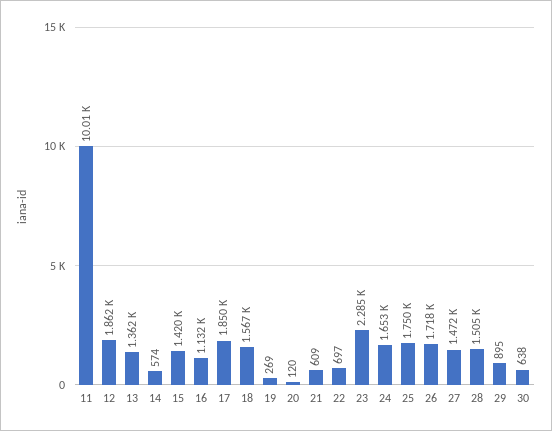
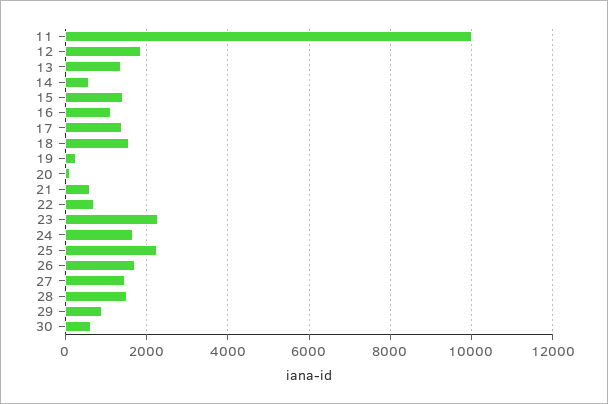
  {
    "11": 10010,
    "12": 1862,
    "13": 1362,
    "14": 574,
    "15": 1420,
    "16": 1132,
-   "17": 1850,
+   "17": 1400,
    "18": 1567,
    "19": 269,
    "20": 120,
    "21": 609,
    "22": 697,
    "23": 2285,
    "24": 1653,
-   "25": 1750,
+   "25": 2200,
    "26": 1718,
    "27": 1472,
    "28": 1505,
    "29": 895,
    "30": 638
  }

